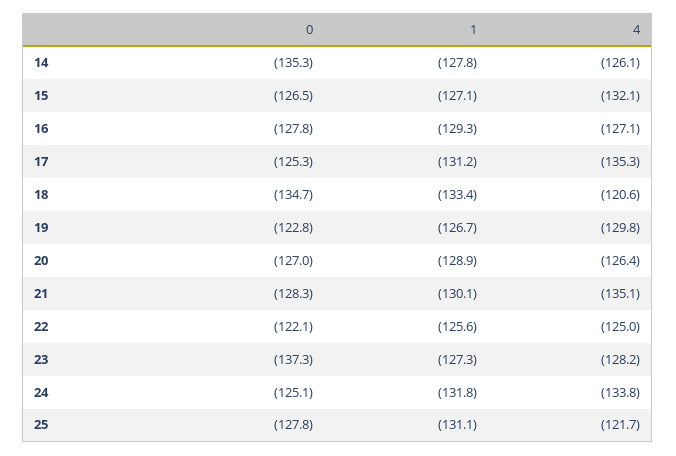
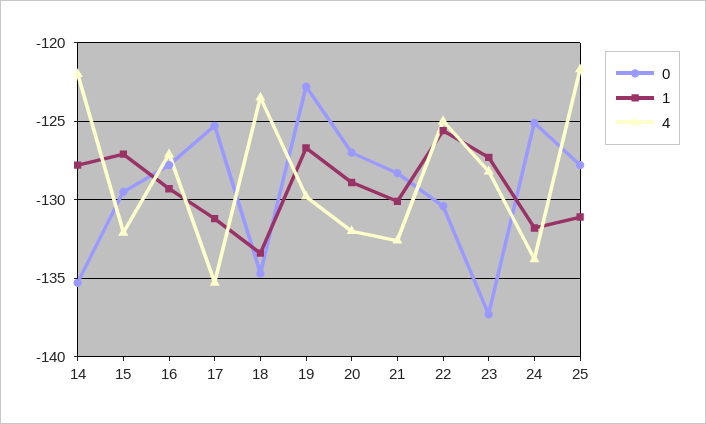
  {
    "0": {
      "14": -135.3,
-     "15": -126.5,
+     "15": -129.5,
      "16": -127.8,
      "17": -125.3,
      "18": -134.7,
      "19": -122.8,
      "20": -127,
      "21": -128.3,
-     "22": -122.1,
+     "22": -130.5,
      "23": -137.3,
      "24": -125.1,
      "25": -127.8
    },
    "1": {
      "14": -127.8,
      "15": -127.1,
      "16": -129.3,
      "17": -131.2,
      "18": -133.4,
      "19": -126.7,
      "20": -128.9,
      "21": -130.1,
      "22": -125.6,
      "23": -127.3,
      "24": -131.8,
      "25": -131.1
    },
    "4": {
-     "14": -126.1,
+     "14": -122,
      "15": -132.1,
      "16": -127.1,
      "17": -135.3,
-     "18": -120.6,
+     "18": -123.5,
      "19": -129.8,
-     "20": -126.4,
+     "20": -132,
-     "21": -135.1,
+     "21": -132.5,
      "22": -125,
      "23": -128.2,
      "24": -133.8,
      "25": -121.7
    }
  }

